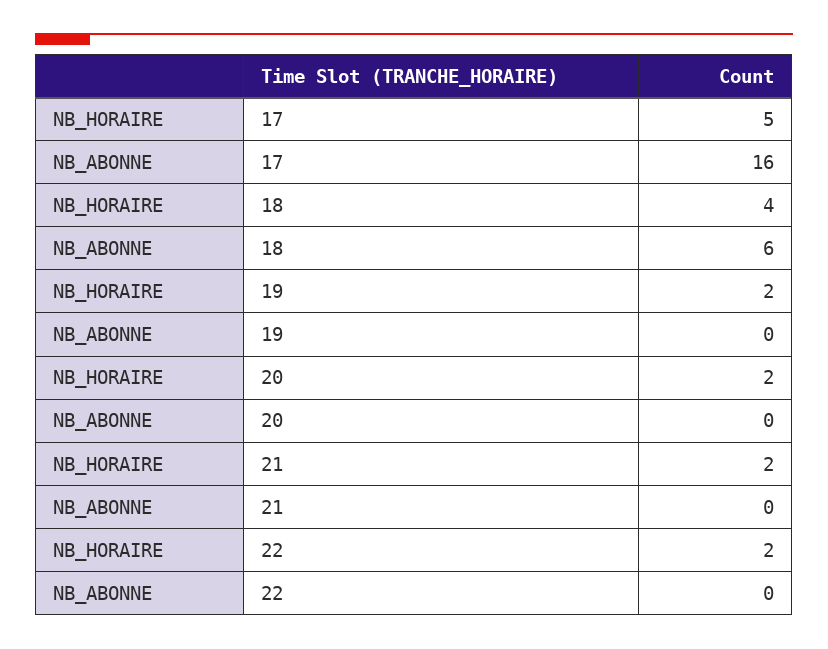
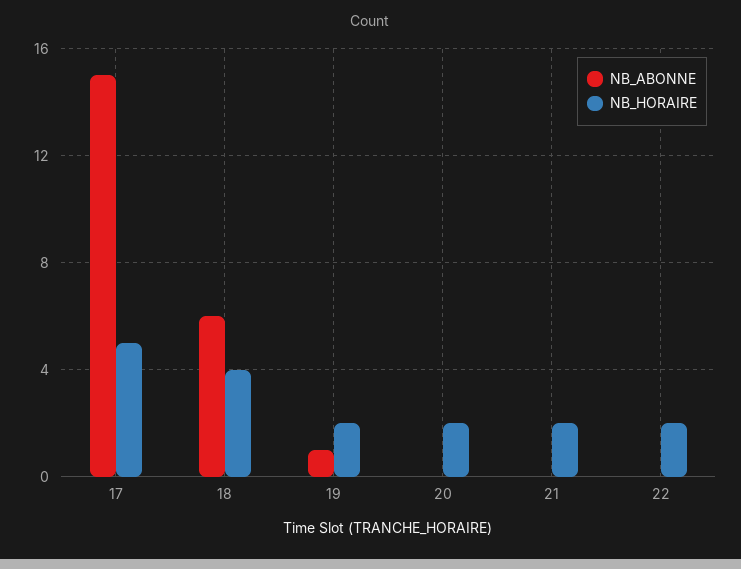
  {
    "NB_HORAIRE": {
      "17": 5,
      "18": 4,
      "19": 2,
      "20": 2,
      "21": 2,
      "22": 2
    },
    "NB_ABONNE": {
-     "17": 16,
+     "17": 15,
      "18": 6,
-     "19": 0,
+     "19": 1,
      "20": 0,
      "21": 0,
      "22": 0
    }
  }

